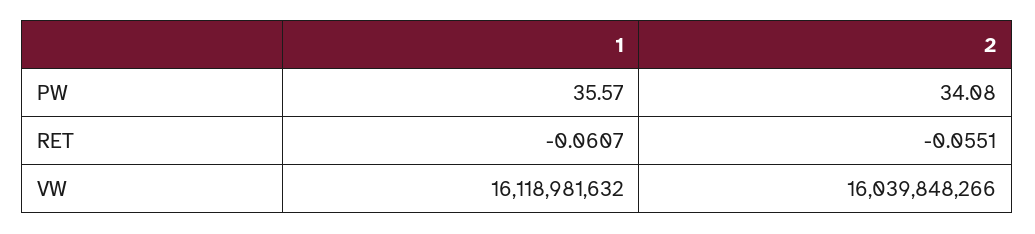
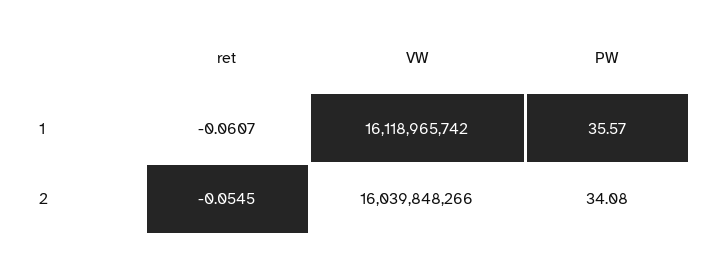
  {
    "1": {
      "PW": 35.57,
      "RET": -0.0607,
-     "VW": 16118981632
+     "VW": 16118965742
    },
    "2": {
      "PW": 34.08,
-     "RET": -0.0551,
+     "RET": -0.0545,
      "VW": 16039848266
    }
  }

